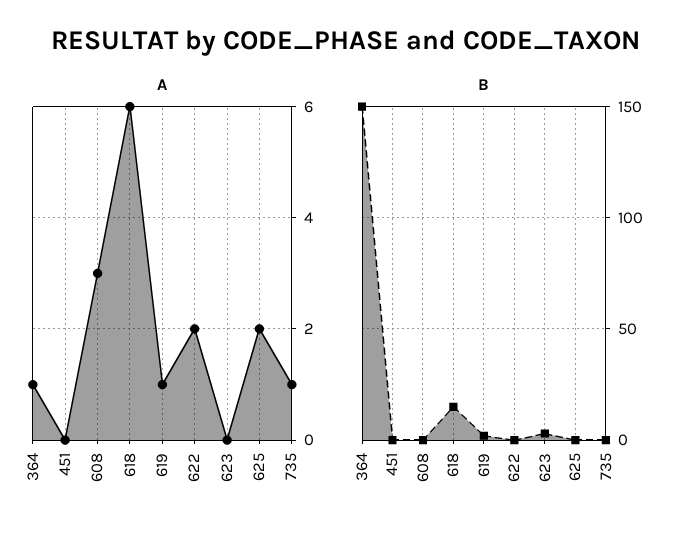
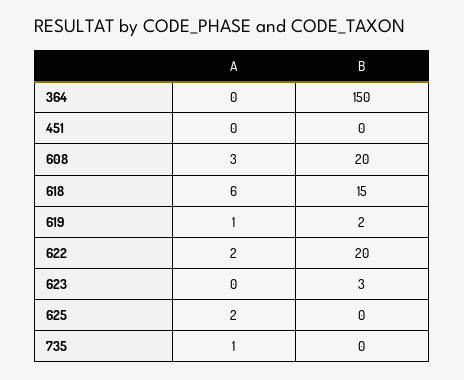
  {
    "A": {
-     "364": 1,
+     "364": 0,
      "451": 0,
      "608": 3,
      "618": 6,
      "619": 1,
      "622": 2,
      "623": 0,
      "625": 2,
      "735": 1
    },
    "B": {
      "364": 150,
      "451": 0,
-     "608": 0,
+     "608": 20,
      "618": 15,
      "619": 2,
-     "622": 0,
+     "622": 20,
      "623": 3,
      "625": 0,
      "735": 0
    }
  }

